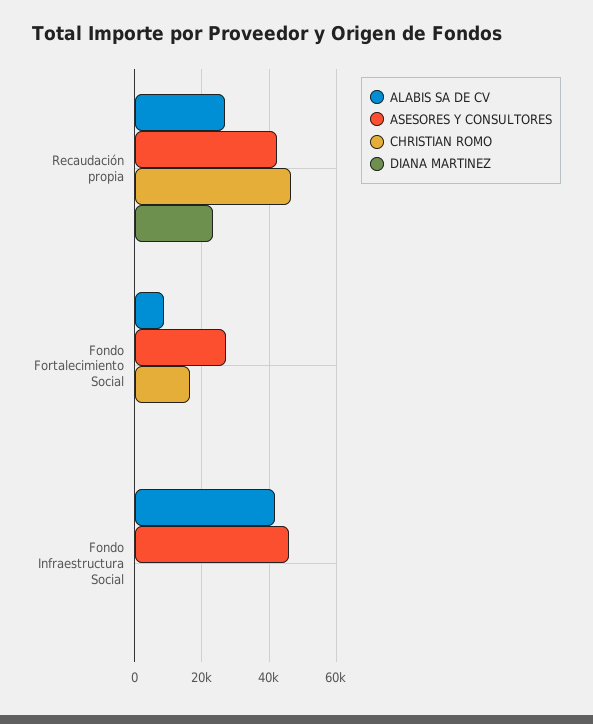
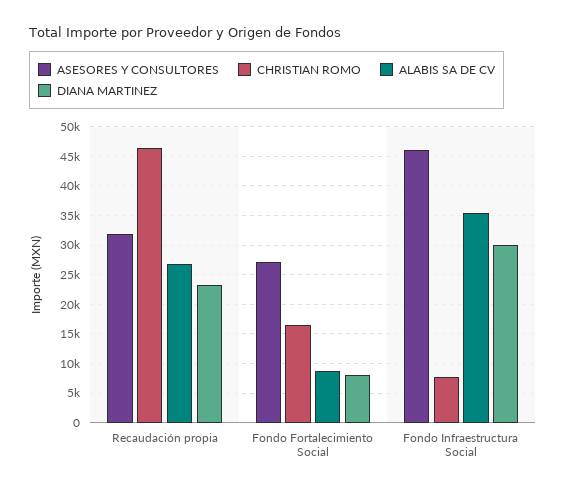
  {
    "ALABIS SA DE CV": {
      "Recaudación propia": 26000,
      "Fondo Fortalecimiento Social": 8000,
-     "Fondo Infraestructura Social": 42000
+     "Fondo Infraestructura Social": 35000
    },
    "ASESORES Y CONSULTORES": {
-     "Recaudación propia": 42000,
+     "Recaudación propia": 32500,
      "Fondo Fortalecimiento Social": 28000,
      "Fondo Infraestructura Social": 46000
    },
    "CHRISTIAN ROMO": {
      "Recaudación propia": 46000,
      "Fondo Fortalecimiento Social": 16000,
-     "Fondo Infraestructura Social": 0
+     "Fondo Infraestructura Social": 7500
    },
    "DIANA MARTINEZ": {
      "Recaudación propia": 24000,
-     "Fondo Fortalecimiento Social": 0,
+     "Fondo Fortalecimiento Social": 7500,
-     "Fondo Infraestructura Social": 0
+     "Fondo Infraestructura Social": 30000
    }
  }

